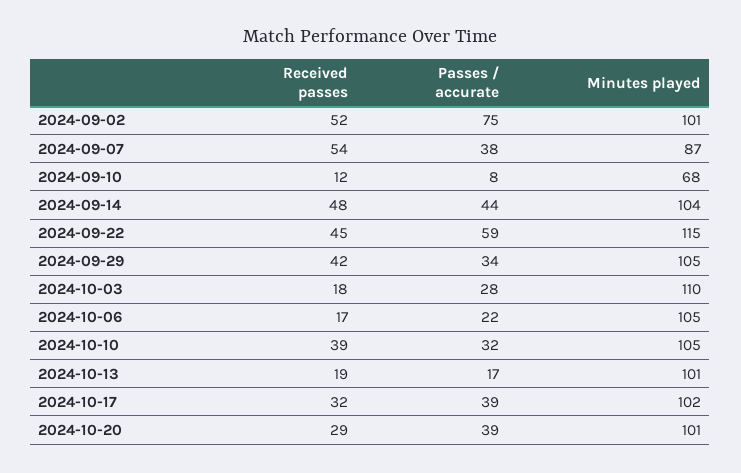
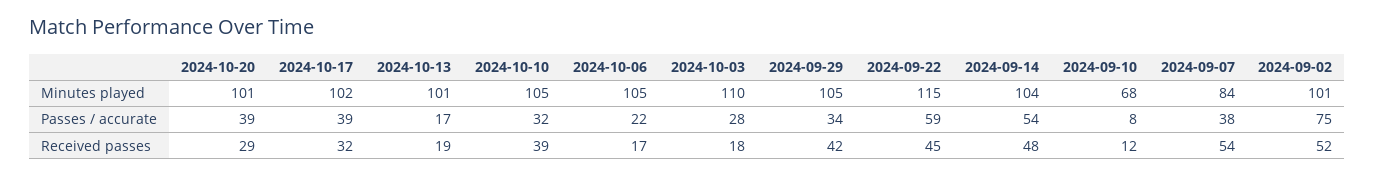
  {
    "Received passes": {
      "2024-09-02": 52,
      "2024-09-07": 54,
      "2024-09-10": 12,
      "2024-09-14": 48,
      "2024-09-22": 45,
      "2024-09-29": 42,
      "2024-10-03": 18,
      "2024-10-06": 17,
      "2024-10-10": 39,
      "2024-10-13": 19,
      "2024-10-17": 32,
      "2024-10-20": 29
    },
    "Passes / accurate": {
      "2024-09-02": 75,
      "2024-09-07": 38,
      "2024-09-10": 8,
-     "2024-09-14": 44,
+     "2024-09-14": 54,
      "2024-09-22": 59,
      "2024-09-29": 34,
      "2024-10-03": 28,
      "2024-10-06": 22,
      "2024-10-10": 32,
      "2024-10-13": 17,
      "2024-10-17": 39,
      "2024-10-20": 39
    },
    "Minutes played": {
      "2024-09-02": 101,
-     "2024-09-07": 87,
+     "2024-09-07": 84,
      "2024-09-10": 68,
      "2024-09-14": 104,
      "2024-09-22": 115,
      "2024-09-29": 105,
      "2024-10-03": 110,
      "2024-10-06": 105,
      "2024-10-10": 105,
      "2024-10-13": 101,
      "2024-10-17": 102,
      "2024-10-20": 101
    }
  }

